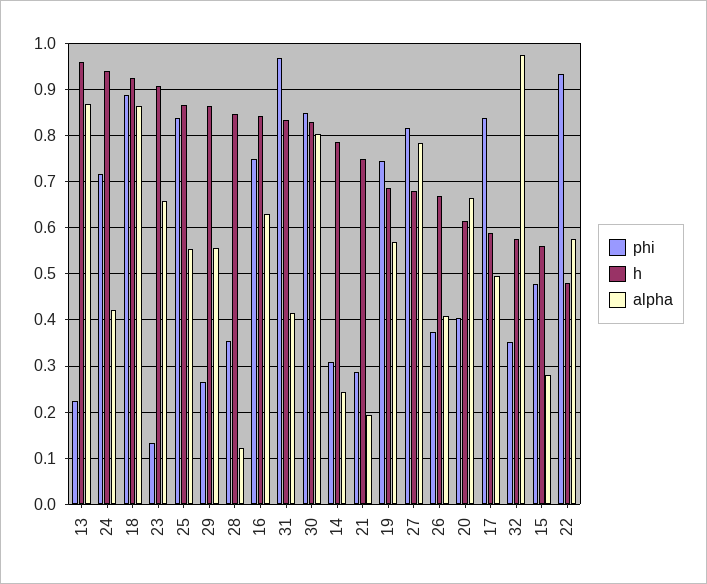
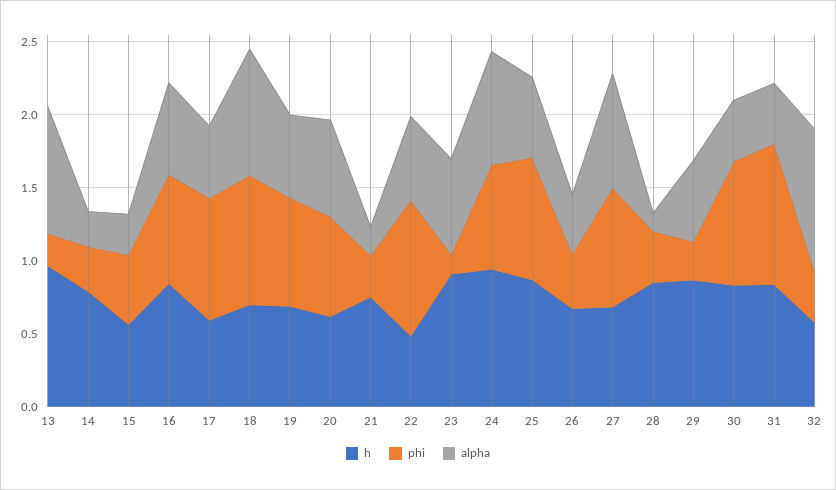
  {
    "phi": {
      "13": 0.22,
      "24": 0.72,
      "18": 0.88,
      "23": 0.14,
      "25": 0.84,
      "29": 0.26,
      "28": 0.36,
      "16": 0.74,
      "31": 0.96,
      "30": 0.84,
      "14": 0.3,
      "21": 0.28,
      "19": 0.74,
      "27": 0.82,
      "26": 0.38,
-     "20": 0.4,
+     "20": 0.7,
      "17": 0.84,
      "32": 0.36,
      "15": 0.48,
      "22": 0.94
    },
    "h": {
      "13": 0.96,
      "24": 0.94,
-     "18": 0.92,
+     "18": 0.7,
      "23": 0.9,
      "25": 0.86,
      "29": 0.86,
      "28": 0.84,
      "16": 0.84,
      "31": 0.84,
      "30": 0.82,
      "14": 0.78,
      "21": 0.74,
      "19": 0.68,
      "27": 0.68,
      "26": 0.66,
      "20": 0.62,
      "17": 0.58,
      "32": 0.58,
      "15": 0.56,
      "22": 0.48
    },
    "alpha": {
      "13": 0.86,
-     "24": 0.42,
+     "24": 0.8,
      "18": 0.86,
      "23": 0.66,
      "25": 0.56,
      "29": 0.56,
      "28": 0.12,
      "16": 0.62,
      "31": 0.42,
-     "30": 0.8,
+     "30": 0.4,
      "14": 0.24,
      "21": 0.2,
      "19": 0.56,
      "27": 0.78,
      "26": 0.4,
      "20": 0.66,
      "17": 0.5,
      "32": 0.98,
      "15": 0.28,
      "22": 0.58
    }
  }

